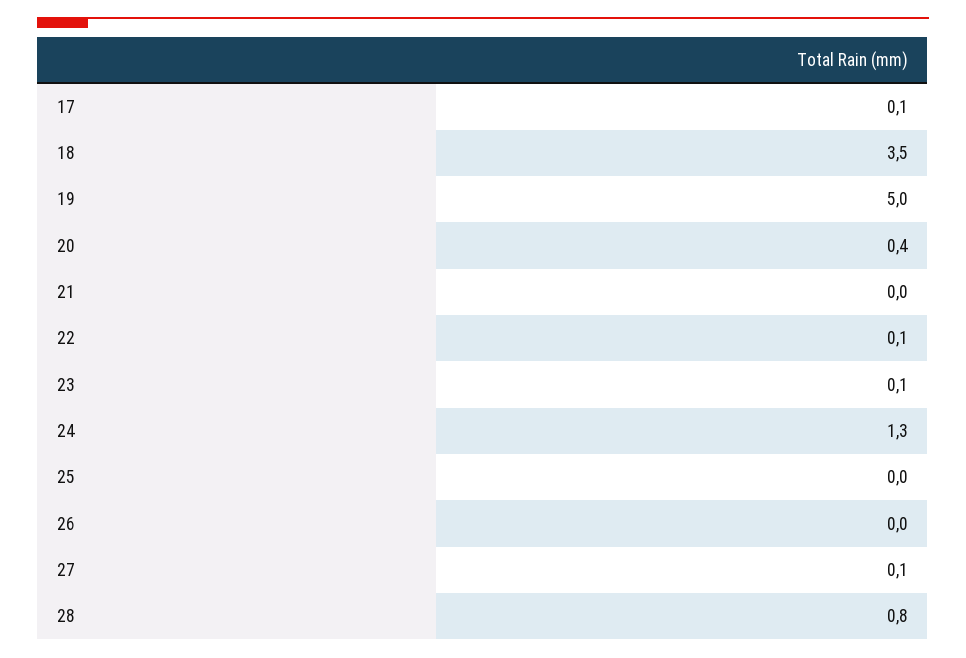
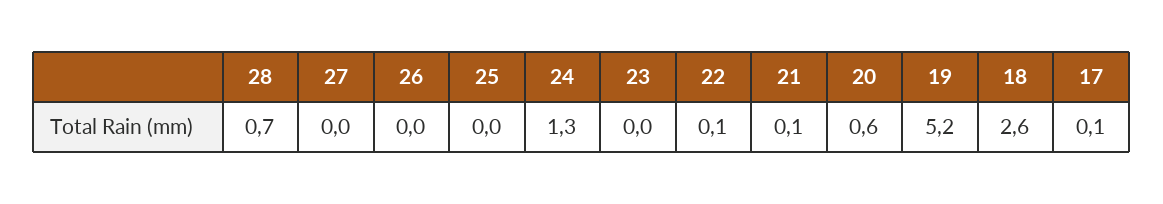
  {
    "17": 0.1,
-   "18": 3.5,
+   "18": 2.6,
-   "19": 5,
+   "19": 5.2,
-   "20": 0.4,
+   "20": 0.6,
-   "21": 0,
+   "21": 0.1,
    "22": 0.1,
-   "23": 0.1,
+   "23": 0,
    "24": 1.3,
    "25": 0,
    "26": 0,
-   "27": 0.1,
+   "27": 0,
-   "28": 0.8
+   "28": 0.7
  }

